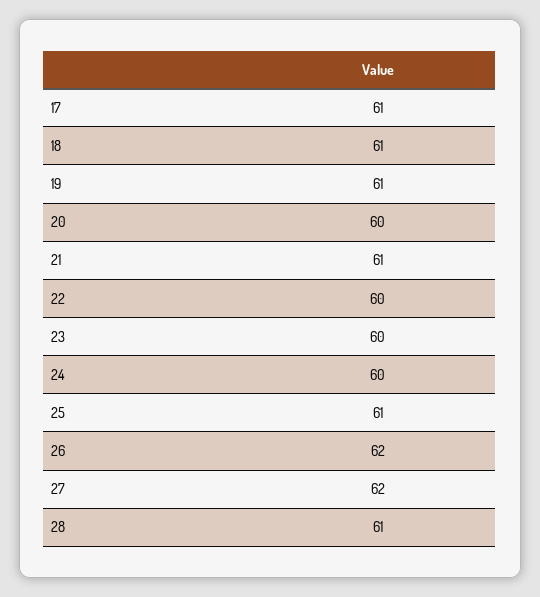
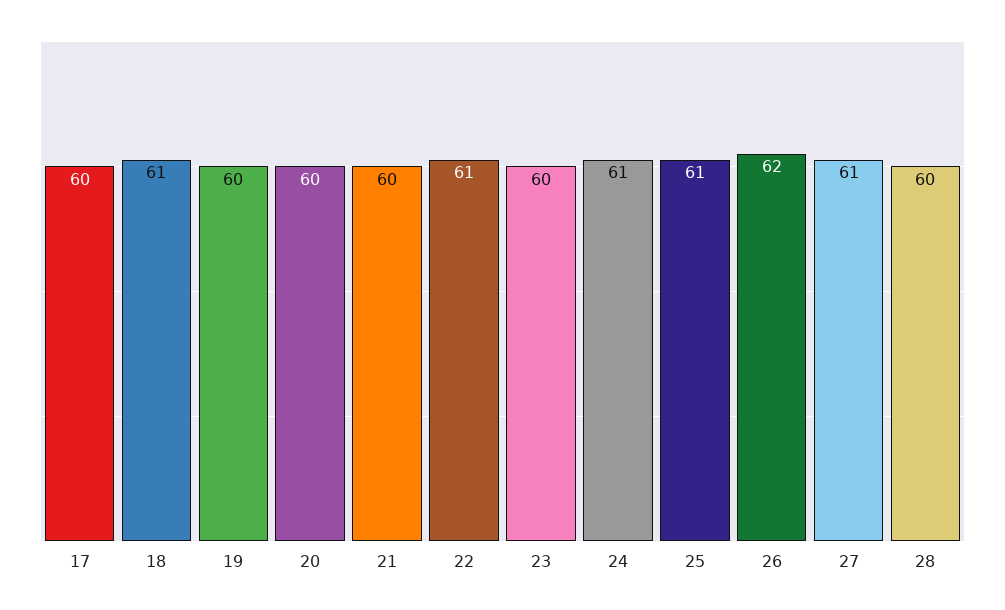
  {
-   "17": 61,
+   "17": 60,
    "18": 61,
-   "19": 61,
+   "19": 60,
    "20": 60,
-   "21": 61,
+   "21": 60,
-   "22": 60,
+   "22": 61,
    "23": 60,
-   "24": 60,
+   "24": 61,
    "25": 61,
    "26": 62,
-   "27": 62,
+   "27": 61,
-   "28": 61
+   "28": 60
  }

